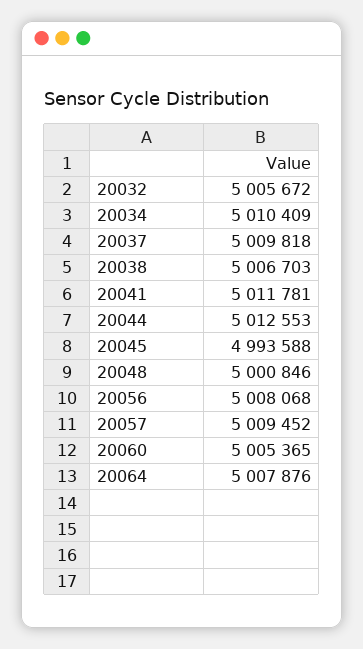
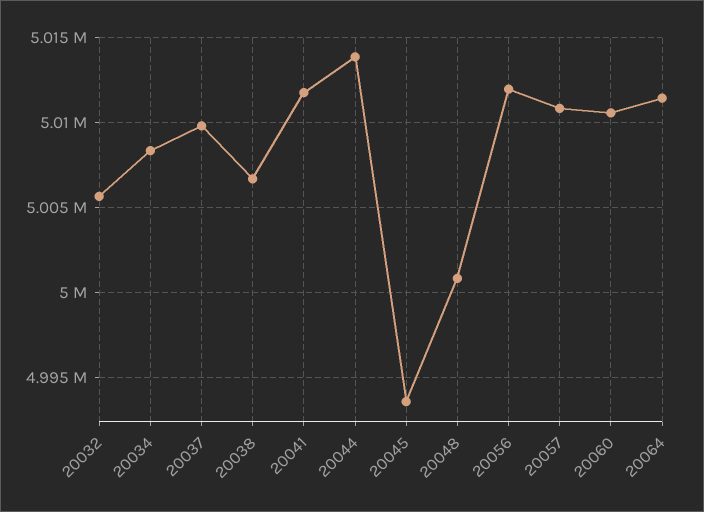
  {
    "20032": 5005672,
-   "20034": 5010409,
+   "20034": 5008500,
    "20037": 5009818,
    "20038": 5006703,
    "20041": 5011781,
-   "20044": 5012553,
+   "20044": 5014000,
    "20045": 4993588,
    "20048": 5000846,
-   "20056": 5008068,
+   "20056": 5012000,
-   "20057": 5009452,
+   "20057": 5011000,
-   "20060": 5005365,
+   "20060": 5010500,
-   "20064": 5007876
+   "20064": 5011500
  }

